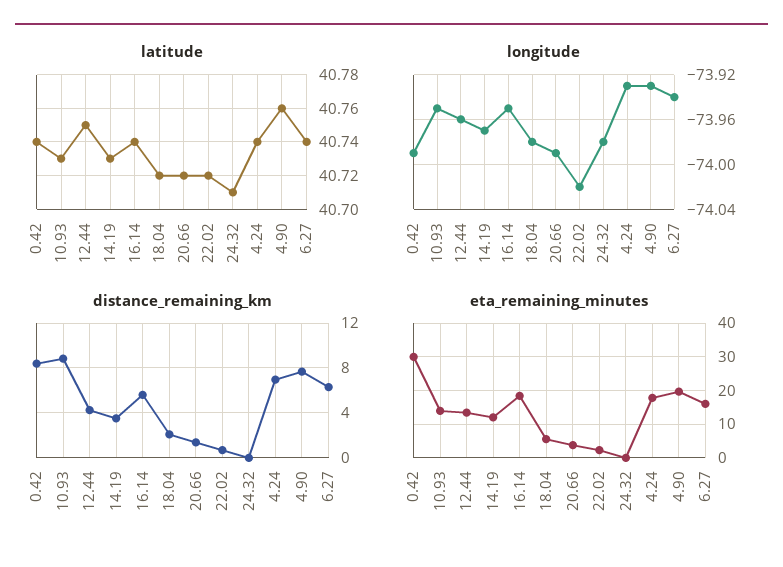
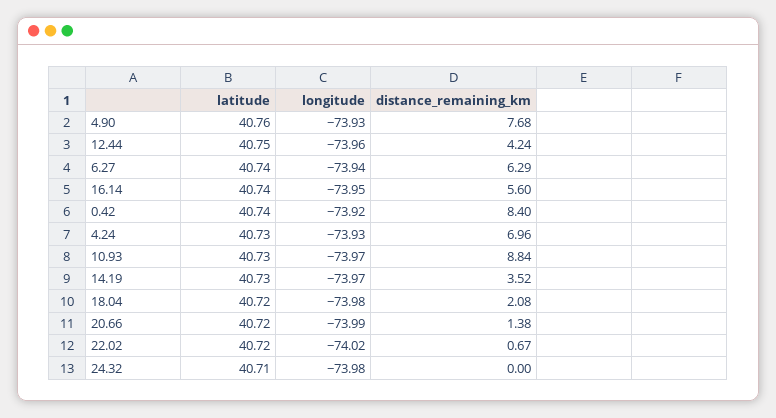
  {
    "latitude": {
      "0.42": 40.74,
      "10.93": 40.73,
      "12.44": 40.75,
      "14.19": 40.73,
      "16.14": 40.74,
      "18.04": 40.72,
      "20.66": 40.72,
      "22.02": 40.72,
      "24.32": 40.71,
-     "4.24": 40.74,
+     "4.24": 40.73,
      "4.90": 40.76,
      "6.27": 40.74
    },
    "longitude": {
-     "0.42": -73.99,
+     "0.42": -73.92,
-     "10.93": -73.95,
+     "10.93": -73.97,
      "12.44": -73.96,
      "14.19": -73.97,
      "16.14": -73.95,
      "18.04": -73.98,
      "20.66": -73.99,
      "22.02": -74.02,
      "24.32": -73.98,
      "4.24": -73.93,
      "4.90": -73.93,
      "6.27": -73.94
    },
    "distance_remaining_km": {
      "0.42": 8.4,
      "10.93": 8.84,
      "12.44": 4.24,
      "14.19": 3.52,
      "16.14": 5.6,
      "18.04": 2.08,
      "20.66": 1.38,
      "22.02": 0.67,
      "24.32": 0,
      "4.24": 6.96,
      "4.90": 7.68,
      "6.27": 6.29
-   },
+   }
-   "eta_remaining_minutes": {
-     "0.42": 30,
-     "10.93": 14,
-     "12.44": 14,
-     "14.19": 12,
-     "16.14": 18,
-     "18.04": 6,
-     "20.66": 4,
-     "22.02": 2,
-     "24.32": 0,
-     "4.24": 18,
-     "4.90": 20,
-     "6.27": 16
-   }
  }

